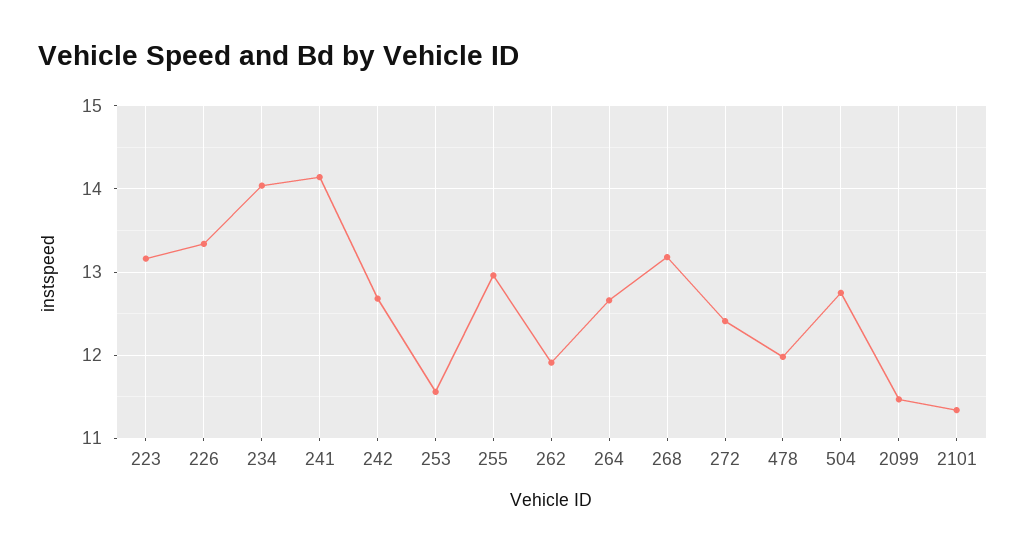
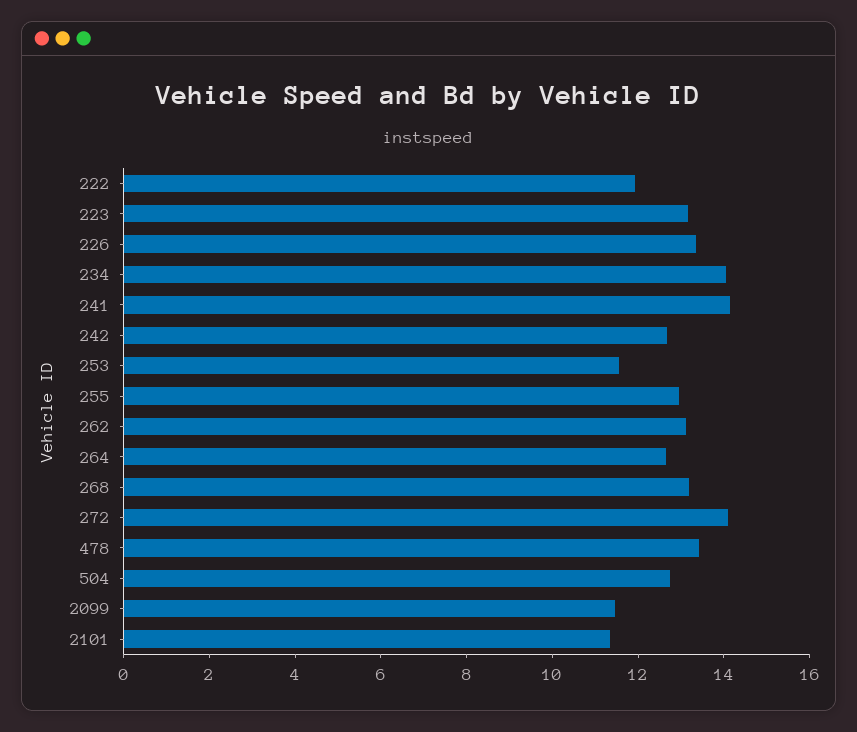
  {
    "223": 13.2,
    "226": 13.3,
    "234": 14,
    "241": 14.1,
    "242": 12.7,
    "253": 11.6,
    "255": 13,
-   "262": 11.9,
+   "262": 13,
    "264": 12.7,
    "268": 13.2,
-   "272": 12.4,
+   "272": 14,
-   "478": 12,
+   "478": 13.5,
    "504": 12.8,
    "2099": 11.5,
-   "2101": 11.3
+   "2101": 11.3,
+   "222": 12
  }

